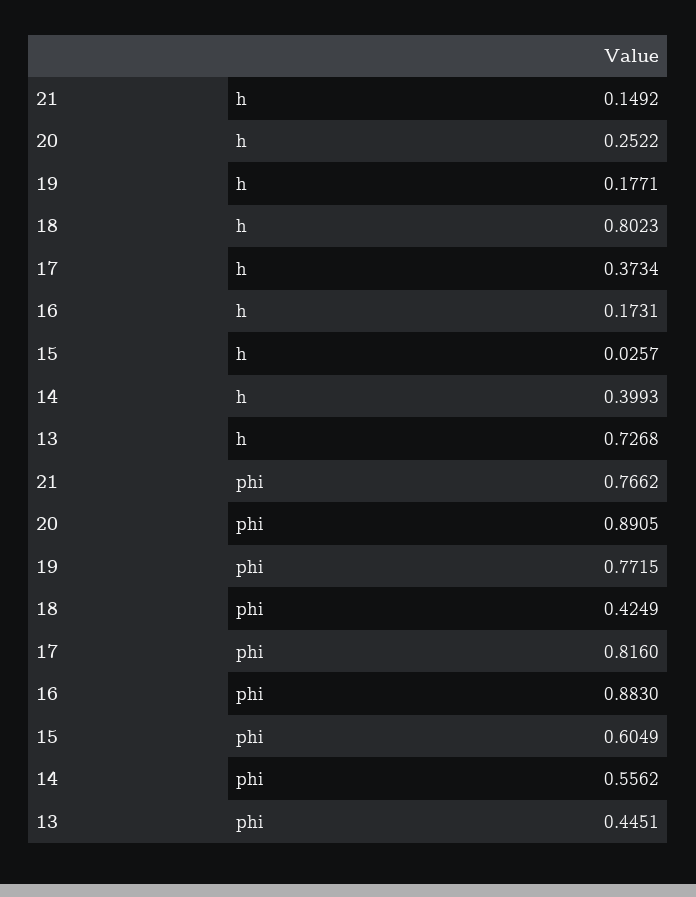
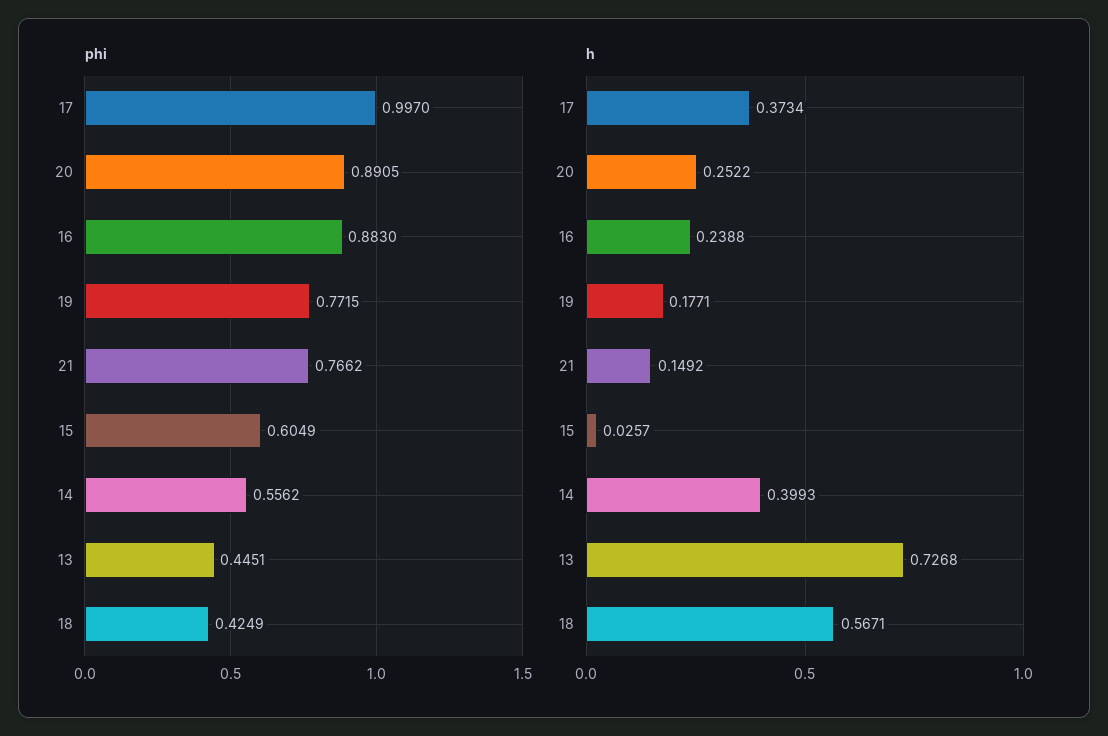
  {
    "h": {
      "21": 0.1492,
      "20": 0.2522,
      "19": 0.1771,
-     "18": 0.8023,
+     "18": 0.5671,
      "17": 0.3734,
-     "16": 0.1731,
+     "16": 0.2388,
      "15": 0.0257,
      "14": 0.3993,
      "13": 0.7268
    },
    "phi": {
      "21": 0.7662,
      "20": 0.8905,
      "19": 0.7715,
      "18": 0.4249,
-     "17": 0.816,
+     "17": 0.997,
      "16": 0.883,
      "15": 0.6049,
      "14": 0.5562,
      "13": 0.4451
    }
  }

